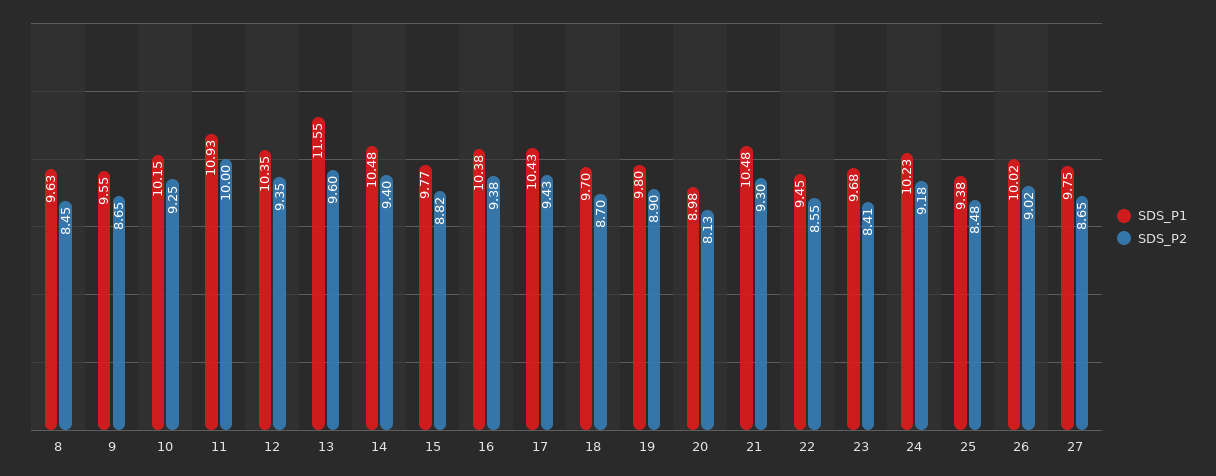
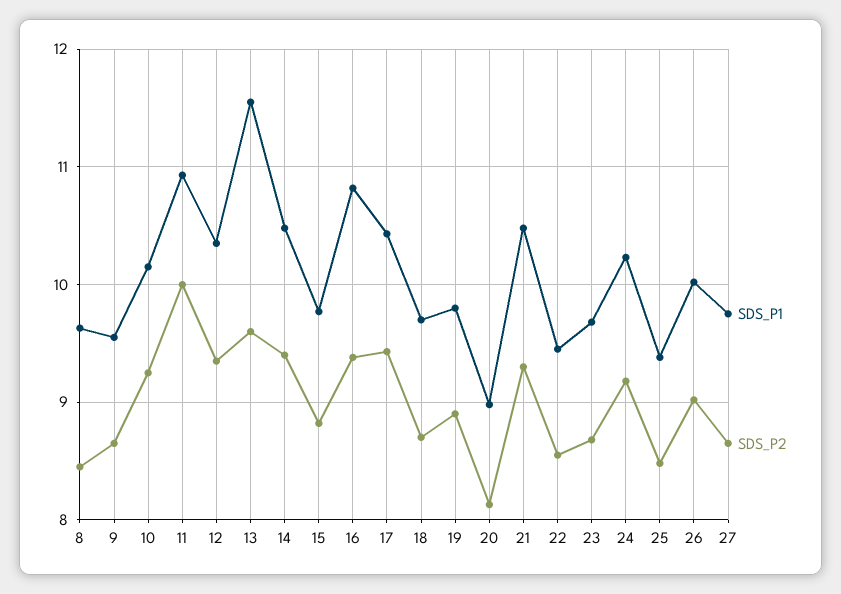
  {
    "SDS_P1": {
      "8": 9.63,
      "9": 9.55,
      "10": 10.15,
      "11": 10.93,
      "12": 10.35,
      "13": 11.55,
      "14": 10.48,
      "15": 9.77,
-     "16": 10.38,
+     "16": 10.8,
      "17": 10.43,
      "18": 9.7,
      "19": 9.8,
      "20": 8.98,
      "21": 10.48,
      "22": 9.45,
      "23": 9.68,
      "24": 10.23,
      "25": 9.38,
      "26": 10.02,
      "27": 9.75
    },
    "SDS_P2": {
      "8": 8.45,
      "9": 8.65,
      "10": 9.25,
      "11": 10,
      "12": 9.35,
      "13": 9.6,
      "14": 9.4,
      "15": 8.82,
      "16": 9.38,
      "17": 9.43,
      "18": 8.7,
      "19": 8.9,
      "20": 8.13,
      "21": 9.3,
      "22": 8.55,
-     "23": 8.41,
+     "23": 8.7,
      "24": 9.18,
      "25": 8.48,
      "26": 9.02,
      "27": 8.65
    }
  }

